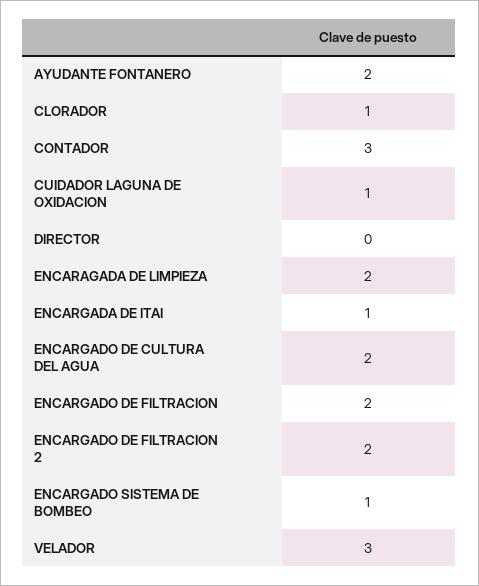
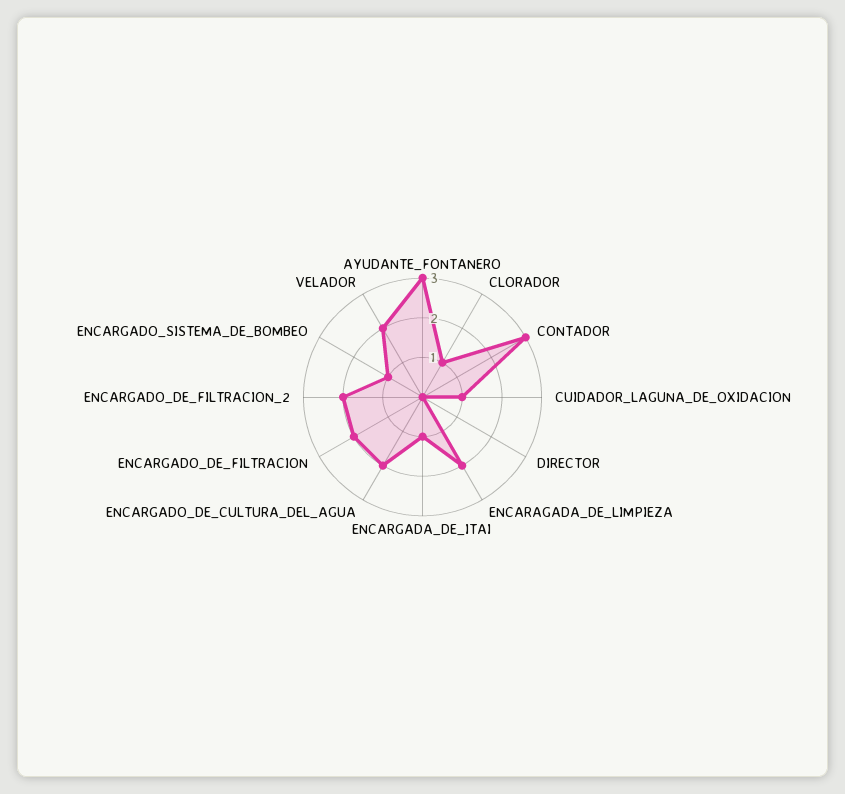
  {
-   "AYUDANTE FONTANERO": 2,
+   "AYUDANTE FONTANERO": 3,
    "CLORADOR": 1,
    "CONTADOR": 3,
    "CUIDADOR LAGUNA DE OXIDACION": 1,
    "DIRECTOR": 0,
    "ENCARAGADA DE LIMPIEZA": 2,
    "ENCARGADA DE ITAI": 1,
    "ENCARGADO DE CULTURA DEL AGUA": 2,
    "ENCARGADO DE FILTRACION": 2,
    "ENCARGADO DE FILTRACION 2": 2,
    "ENCARGADO SISTEMA DE BOMBEO": 1,
-   "VELADOR": 3
+   "VELADOR": 2
  }

